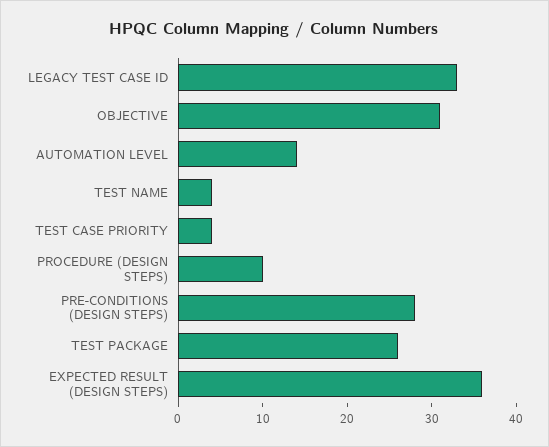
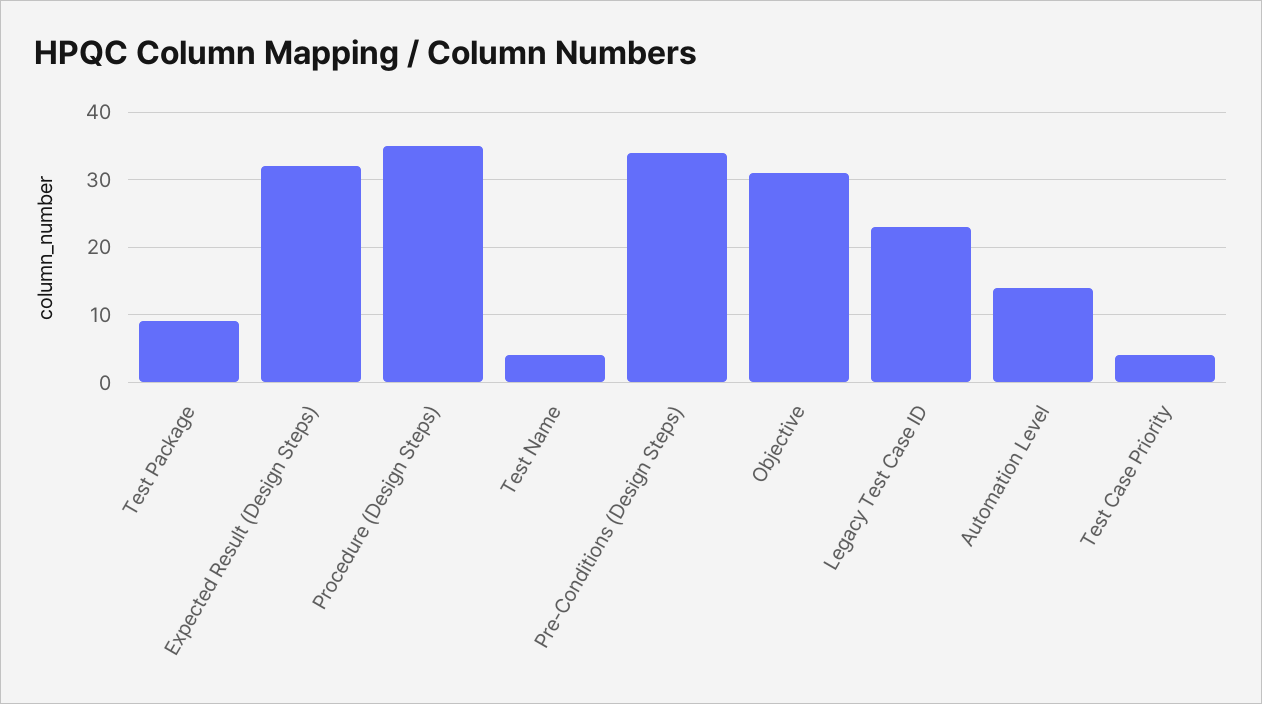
  {
-   "LEGACY TEST CASE ID": 33,
+   "LEGACY TEST CASE ID": 23,
    "OBJECTIVE": 31,
    "AUTOMATION LEVEL": 14,
    "TEST NAME": 4,
    "TEST CASE PRIORITY": 4,
-   "PROCEDURE (DESIGN STEPS)": 10,
+   "PROCEDURE (DESIGN STEPS)": 35,
-   "PRE-CONDITIONS (DESIGN STEPS)": 28,
+   "PRE-CONDITIONS (DESIGN STEPS)": 34,
-   "TEST PACKAGE": 26,
+   "TEST PACKAGE": 9,
-   "EXPECTED RESULT (DESIGN STEPS)": 36
+   "EXPECTED RESULT (DESIGN STEPS)": 32
  }

